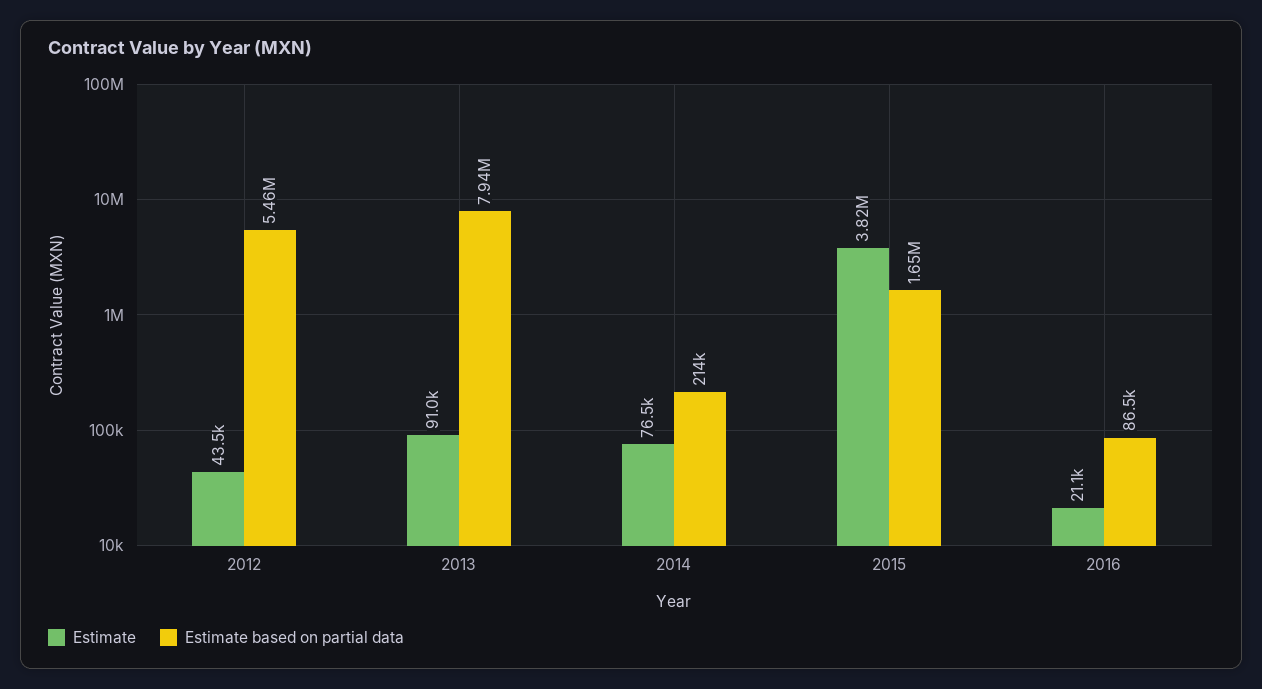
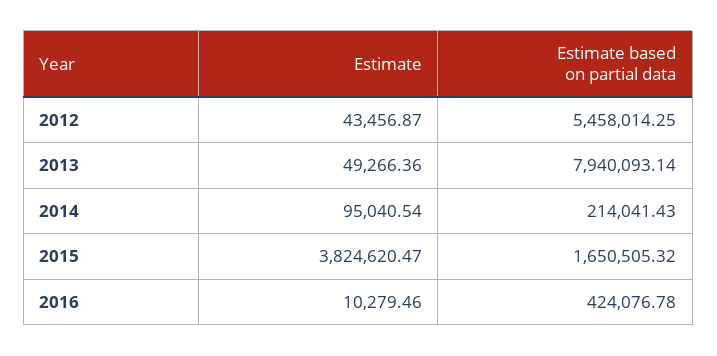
  {
    "Estimate": {
      "2012": 43456.87,
-     "2013": 91000,
+     "2013": 49266.36,
-     "2014": 76500,
+     "2014": 95040.54,
      "2015": 3824620.47,
-     "2016": 21100
+     "2016": 10279.46
    },
    "Estimate based on partial data": {
      "2012": 5458014.25,
      "2013": 7940093.14,
      "2014": 214041.43,
      "2015": 1650505.32,
-     "2016": 86500
+     "2016": 424076.78
    }
  }

